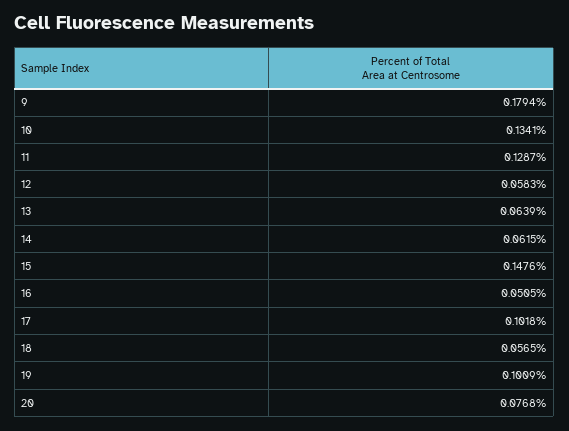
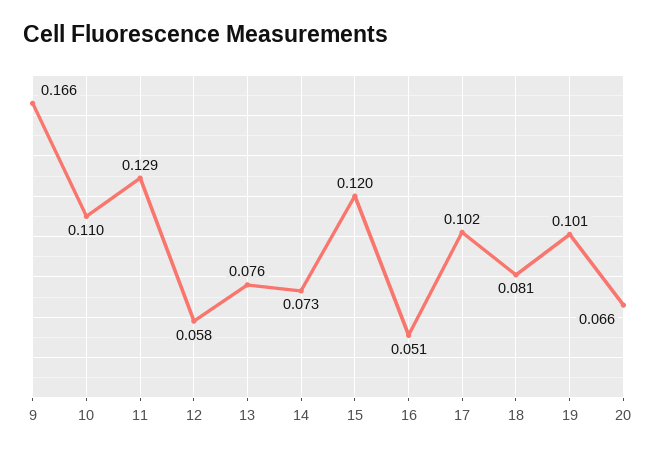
  {
-   "9": 0.1794,
+   "9": 0.166,
-   "10": 0.1341,
+   "10": 0.11,
    "11": 0.1287,
    "12": 0.0583,
-   "13": 0.0639,
+   "13": 0.076,
-   "14": 0.0615,
+   "14": 0.073,
-   "15": 0.1476,
+   "15": 0.12,
    "16": 0.0505,
    "17": 0.1018,
-   "18": 0.0565,
+   "18": 0.081,
    "19": 0.1009,
-   "20": 0.0768
+   "20": 0.066
  }

